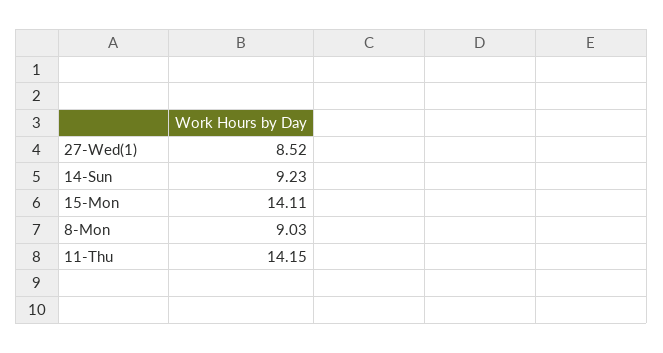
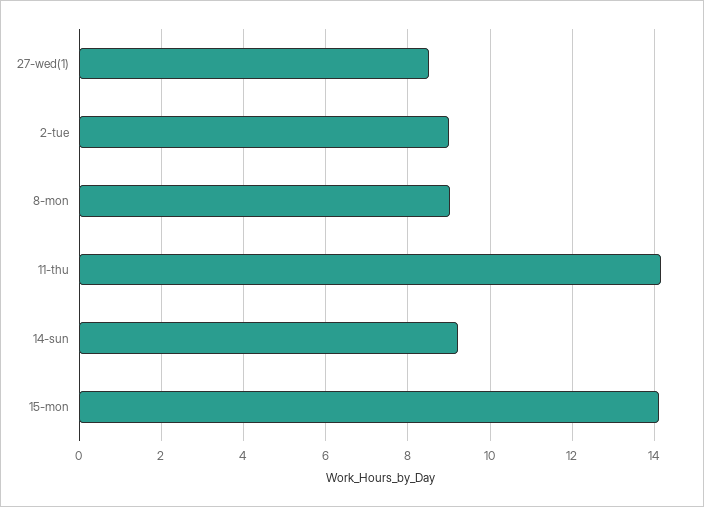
  {
    "27-Wed(1)": 8.52,
    "14-Sun": 9.23,
    "15-Mon": 14.11,
    "8-Mon": 9.03,
-   "11-Thu": 14.15
+   "11-Thu": 14.15,
+   "2-tue": 9
  }

